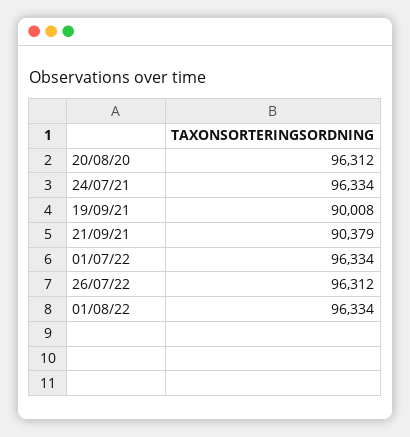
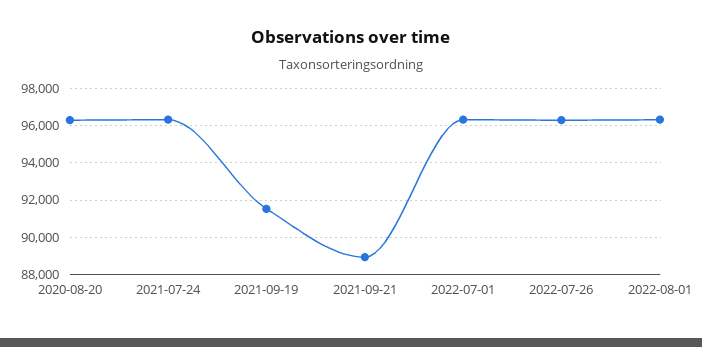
  {
    "20/08/20": 96312,
    "24/07/21": 96334,
-   "19/09/21": 90008,
+   "19/09/21": 91500,
-   "21/09/21": 90379,
+   "21/09/21": 89000,
    "01/07/22": 96334,
    "26/07/22": 96312,
    "01/08/22": 96334
  }

